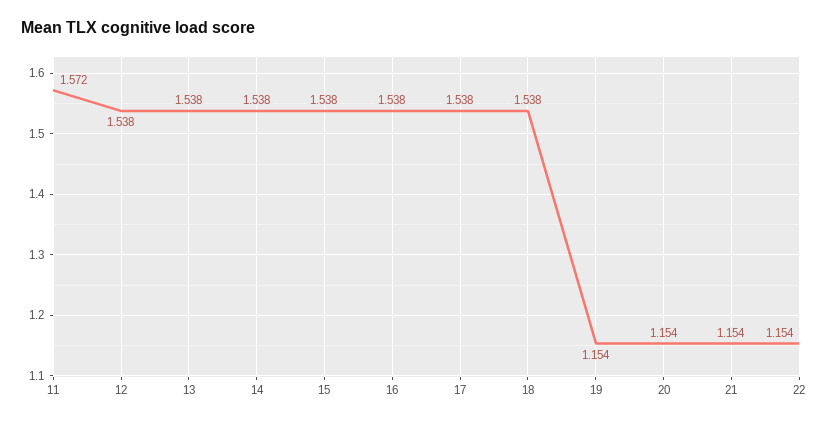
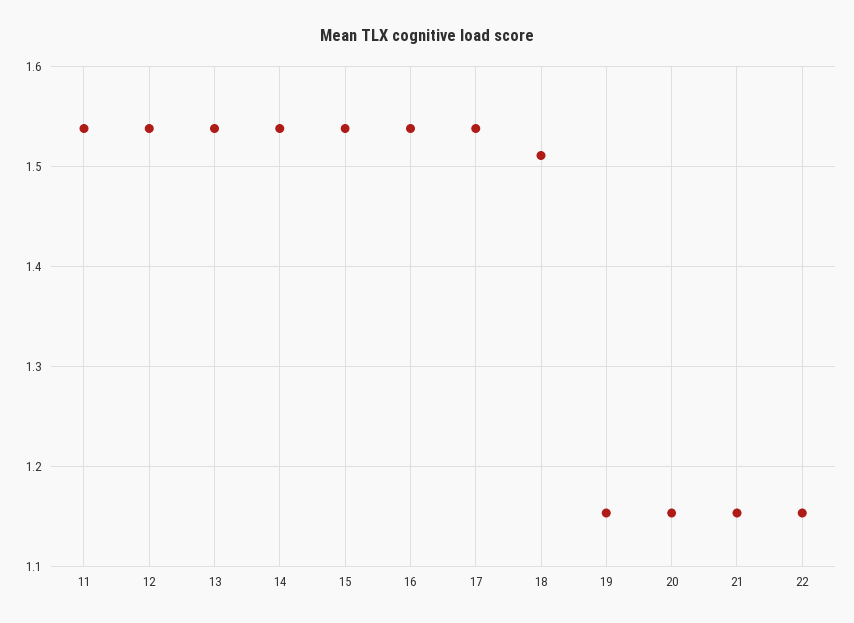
  {
-   "11": 1.572,
+   "11": 1.54,
    "12": 1.538,
    "13": 1.538,
    "14": 1.538,
    "15": 1.538,
    "16": 1.538,
    "17": 1.538,
-   "18": 1.538,
+   "18": 1.51,
    "19": 1.154,
    "20": 1.154,
    "21": 1.154,
    "22": 1.154
  }

